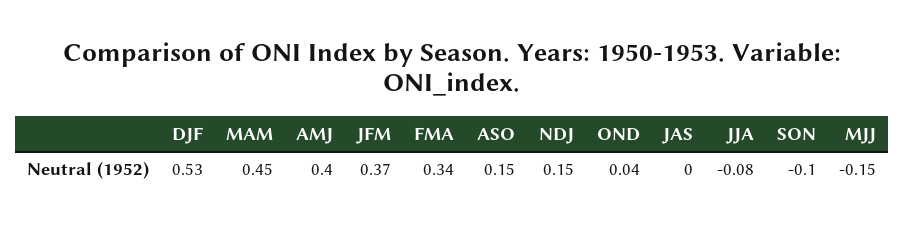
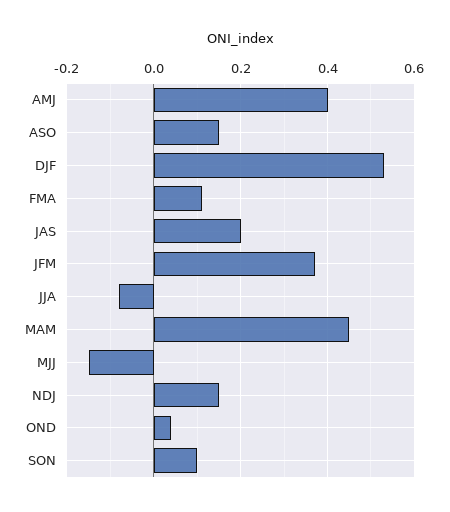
  {
    "DJF": 0.53,
    "MAM": 0.45,
    "AMJ": 0.4,
    "JFM": 0.37,
-   "FMA": 0.34,
+   "FMA": 0.1,
    "ASO": 0.15,
    "NDJ": 0.15,
    "OND": 0.04,
-   "JAS": 0,
+   "JAS": 0.2,
    "JJA": -0.08,
-   "SON": -0.1,
+   "SON": 0.1,
    "MJJ": -0.15
  }

